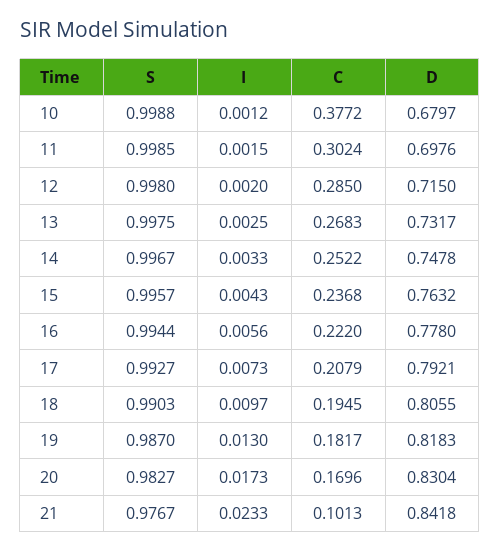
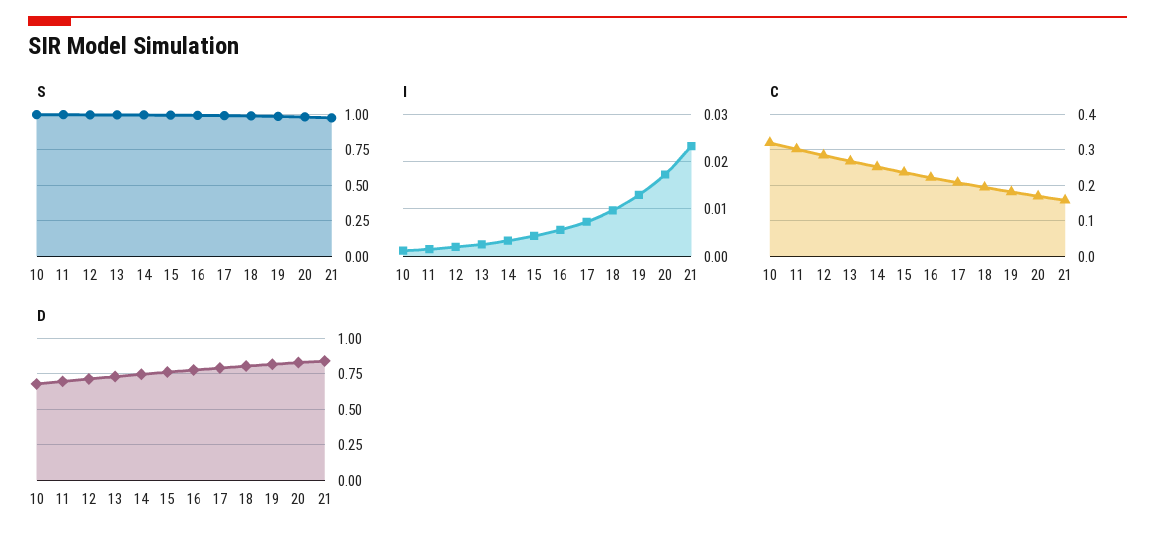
  {
    "S": {
      "10": 0.9988,
      "11": 0.9985,
      "12": 0.998,
      "13": 0.9975,
      "14": 0.9967,
      "15": 0.9957,
      "16": 0.9944,
      "17": 0.9927,
      "18": 0.9903,
      "19": 0.987,
      "20": 0.9827,
      "21": 0.9767
    },
    "I": {
      "10": 0.0012,
      "11": 0.0015,
      "12": 0.002,
      "13": 0.0025,
      "14": 0.0033,
      "15": 0.0043,
      "16": 0.0056,
      "17": 0.0073,
      "18": 0.0097,
      "19": 0.013,
      "20": 0.0173,
      "21": 0.0233
    },
    "C": {
-     "10": 0.3772,
+     "10": 0.32,
      "11": 0.3024,
      "12": 0.285,
      "13": 0.2683,
      "14": 0.2522,
      "15": 0.2368,
      "16": 0.222,
      "17": 0.2079,
      "18": 0.1945,
      "19": 0.1817,
      "20": 0.1696,
-     "21": 0.1013
+     "21": 0.16
    },
    "D": {
      "10": 0.6797,
      "11": 0.6976,
      "12": 0.715,
      "13": 0.7317,
      "14": 0.7478,
      "15": 0.7632,
      "16": 0.778,
      "17": 0.7921,
      "18": 0.8055,
      "19": 0.8183,
      "20": 0.8304,
      "21": 0.8418
    }
  }

